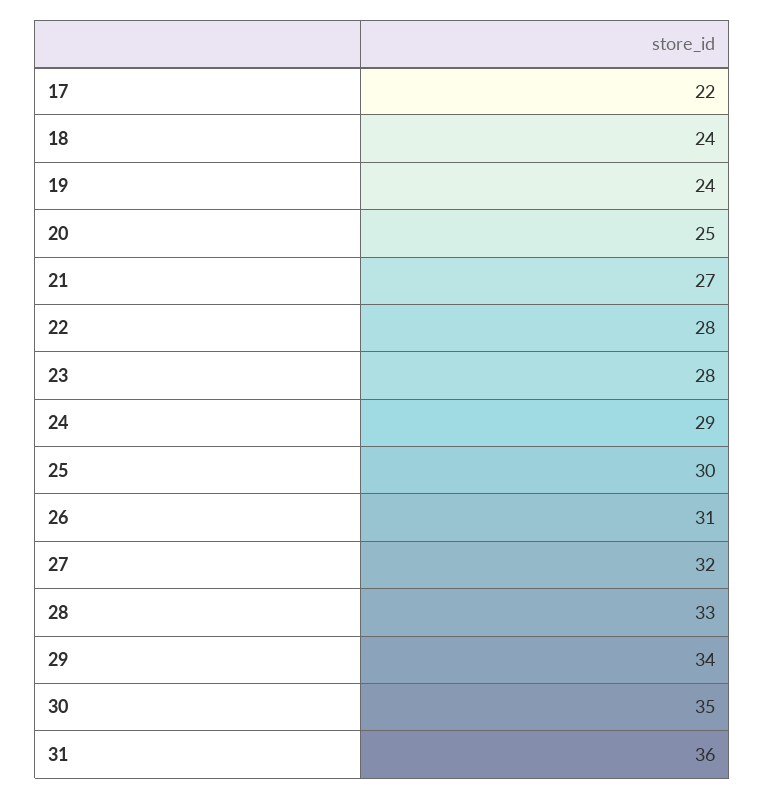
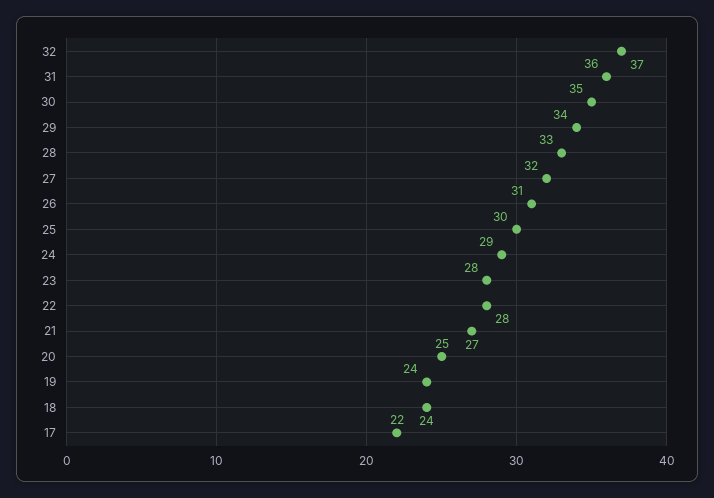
  {
    "17": 22,
    "18": 24,
    "19": 24,
    "20": 25,
    "21": 27,
    "22": 28,
    "23": 28,
    "24": 29,
    "25": 30,
    "26": 31,
    "27": 32,
    "28": 33,
    "29": 34,
    "30": 35,
-   "31": 36
+   "31": 36,
+   "32": 37
  }

